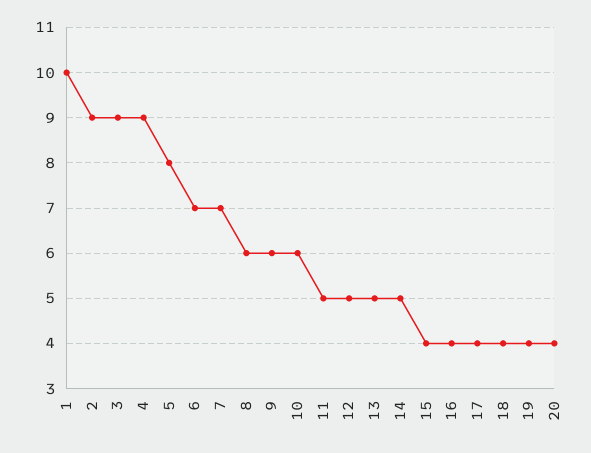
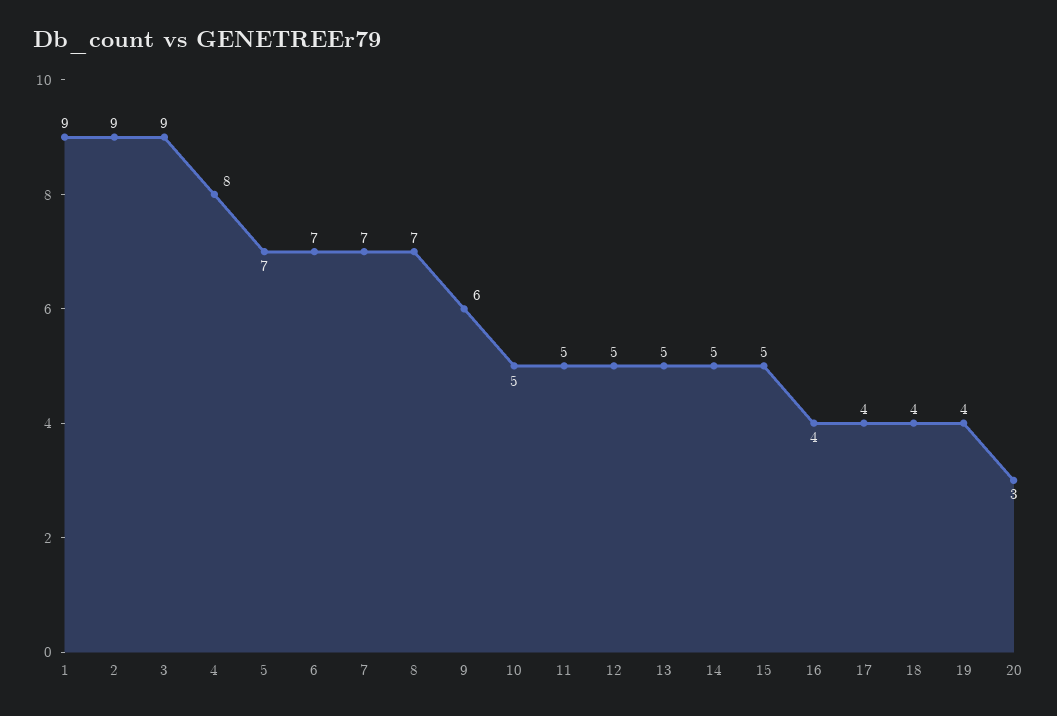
  {
-   "1": 10,
+   "1": 9,
    "2": 9,
    "3": 9,
-   "4": 9,
+   "4": 8,
-   "5": 8,
+   "5": 7,
    "6": 7,
    "7": 7,
-   "8": 6,
+   "8": 7,
    "9": 6,
-   "10": 6,
+   "10": 5,
    "11": 5,
    "12": 5,
    "13": 5,
    "14": 5,
-   "15": 4,
+   "15": 5,
    "16": 4,
    "17": 4,
    "18": 4,
    "19": 4,
-   "20": 4
+   "20": 3
  }

